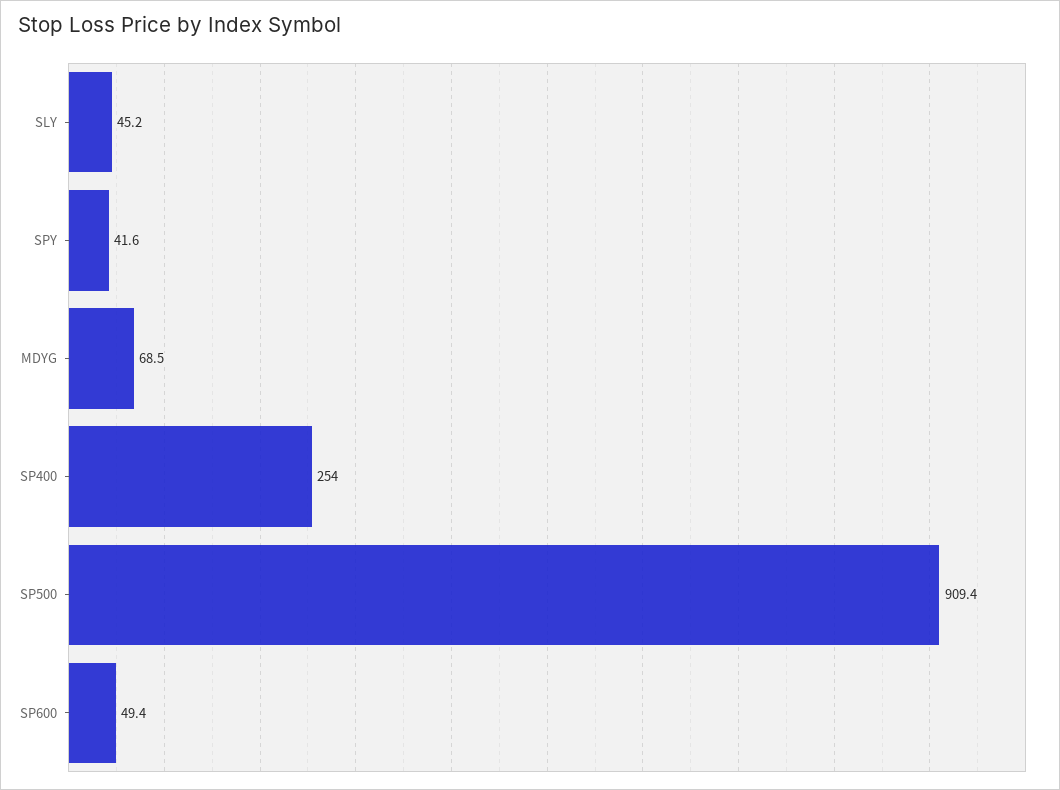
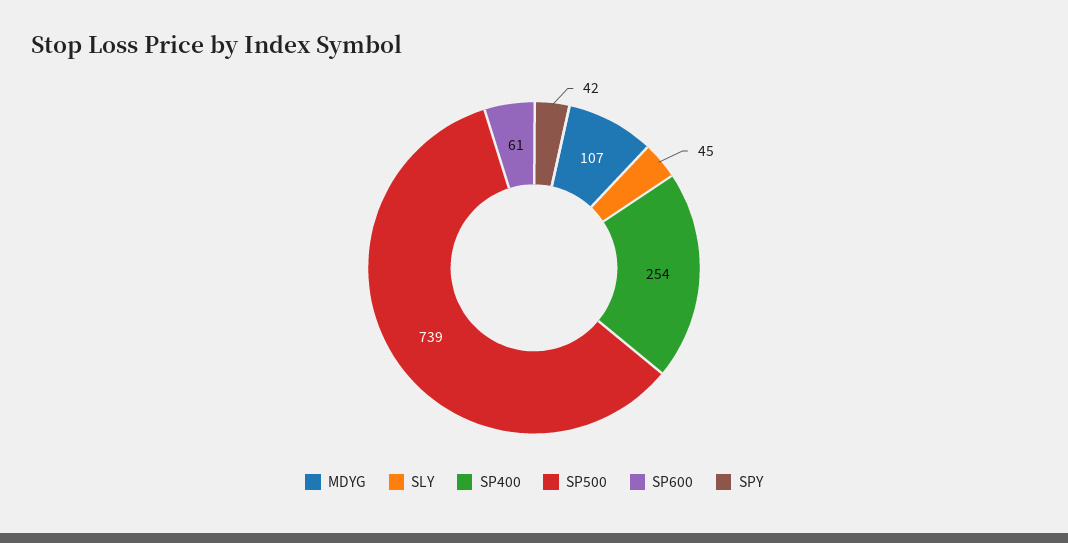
  {
    "SLY": 45.2,
    "SPY": 41.6,
-   "MDYG": 68.5,
+   "MDYG": 107,
    "SP400": 254,
-   "SP500": 909.4,
+   "SP500": 739,
-   "SP600": 49.4
+   "SP600": 61
  }

